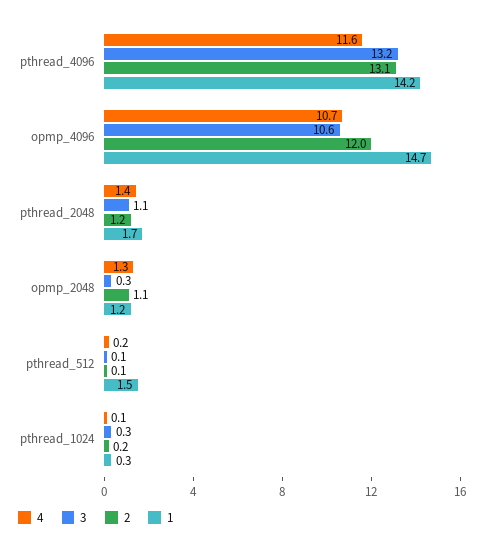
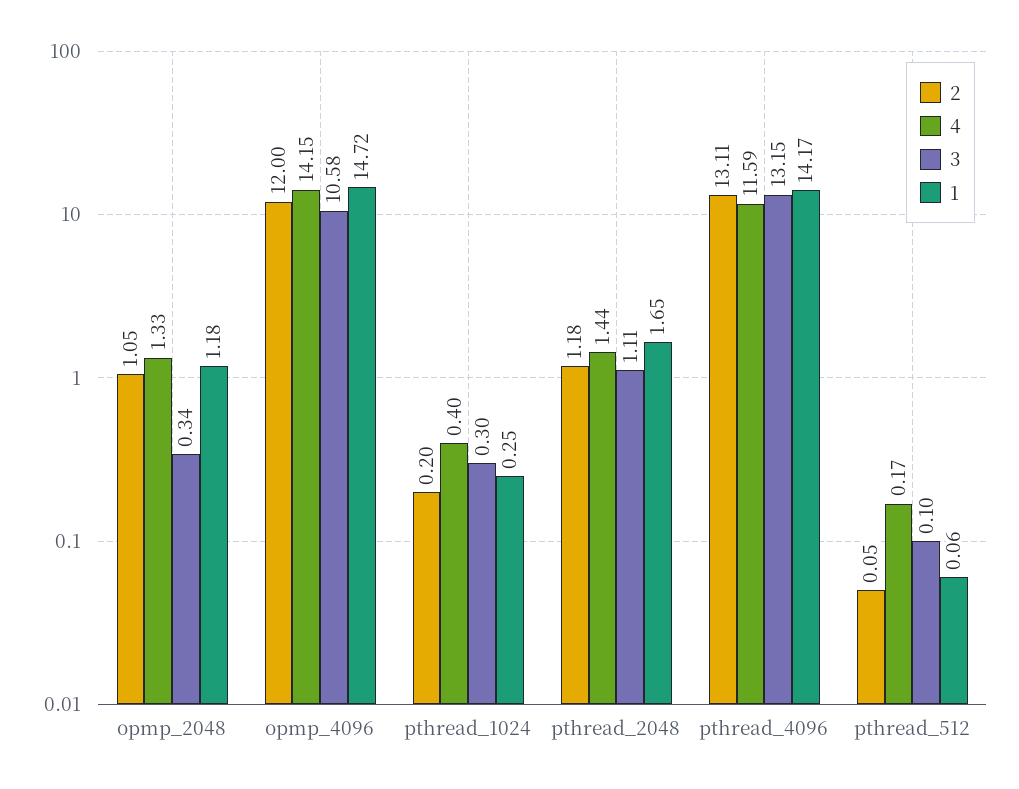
  {
    "4": {
      "pthread_4096": 11.59,
-     "opmp_4096": 10.7,
+     "opmp_4096": 14.15,
      "pthread_2048": 1.44,
      "opmp_2048": 1.33,
      "pthread_512": 0.17,
-     "pthread_1024": 0.1
+     "pthread_1024": 0.4
    },
    "3": {
      "pthread_4096": 13.15,
      "opmp_4096": 10.58,
      "pthread_2048": 1.11,
      "opmp_2048": 0.34,
      "pthread_512": 0.1,
      "pthread_1024": 0.3
    },
    "2": {
      "pthread_4096": 13.11,
      "opmp_4096": 12,
      "pthread_2048": 1.18,
      "opmp_2048": 1.05,
      "pthread_512": 0.05,
      "pthread_1024": 0.2
    },
    "1": {
      "pthread_4096": 14.17,
      "opmp_4096": 14.72,
      "pthread_2048": 1.65,
      "opmp_2048": 1.18,
-     "pthread_512": 1.5,
+     "pthread_512": 0.06,
      "pthread_1024": 0.25
    }
  }

